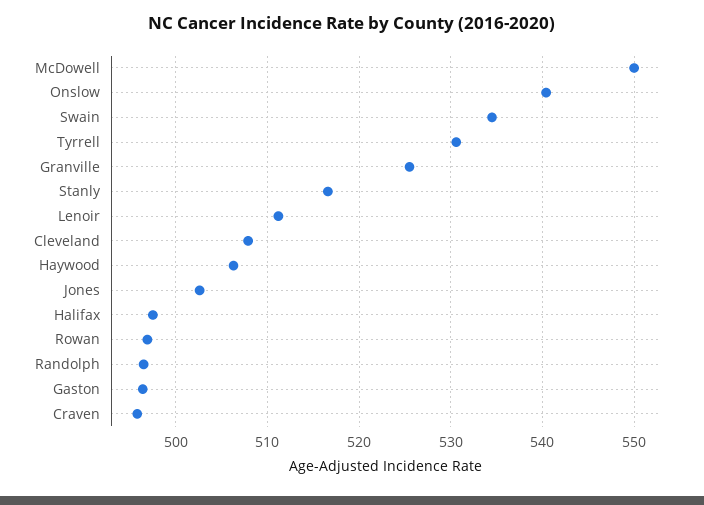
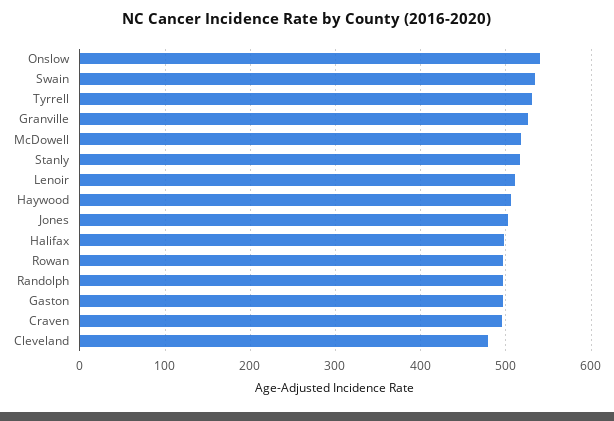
  {
-   "McDowell": 550,
+   "McDowell": 520,
    "Onslow": 540,
    "Swain": 535,
    "Tyrrell": 531,
    "Granville": 526,
    "Stanly": 517,
    "Lenoir": 511,
-   "Cleveland": 508,
+   "Cleveland": 480,
    "Haywood": 506,
    "Jones": 503,
    "Halifax": 498,
    "Rowan": 497,
    "Randolph": 497,
    "Gaston": 496,
    "Craven": 496
  }

